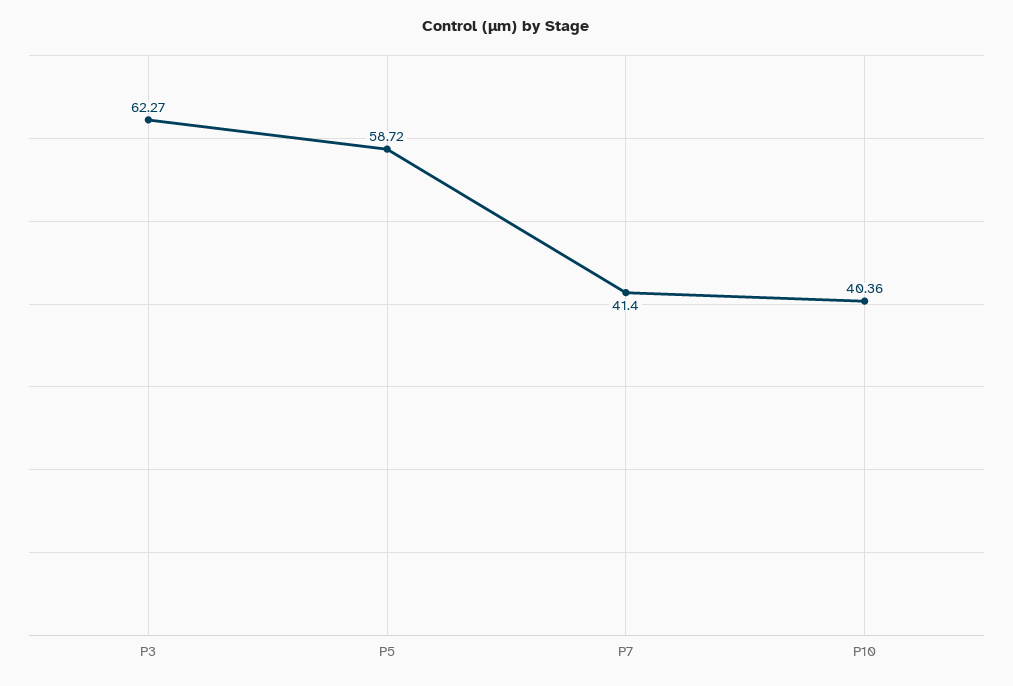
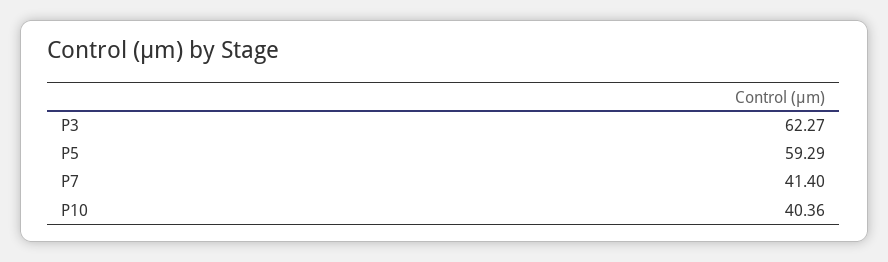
  {
    "P3": 62.27,
-   "P5": 58.72,
+   "P5": 59.29,
    "P7": 41.4,
    "P10": 40.36
  }

